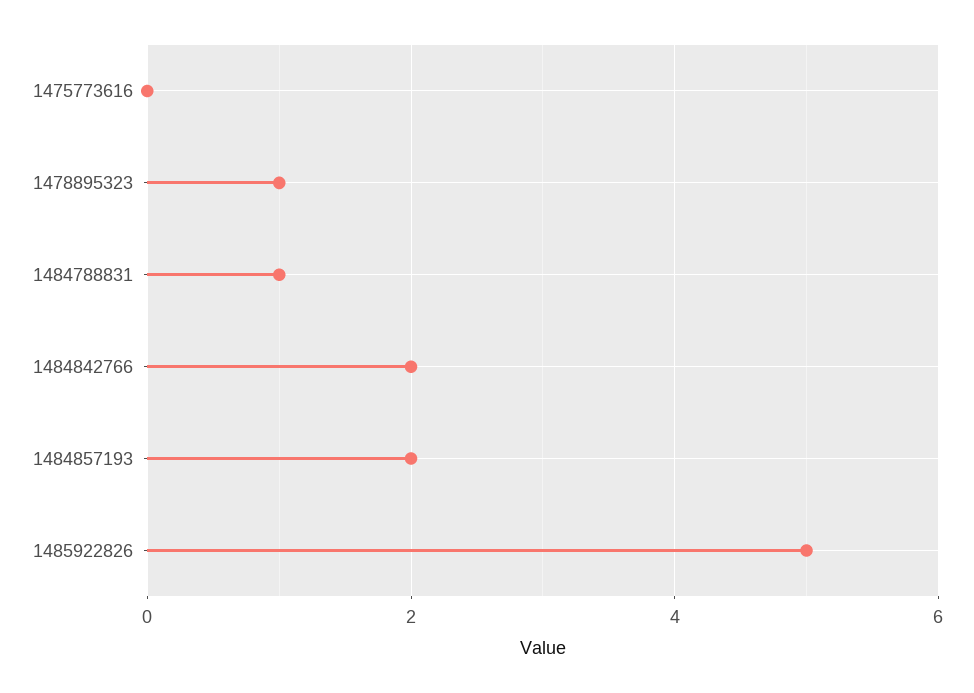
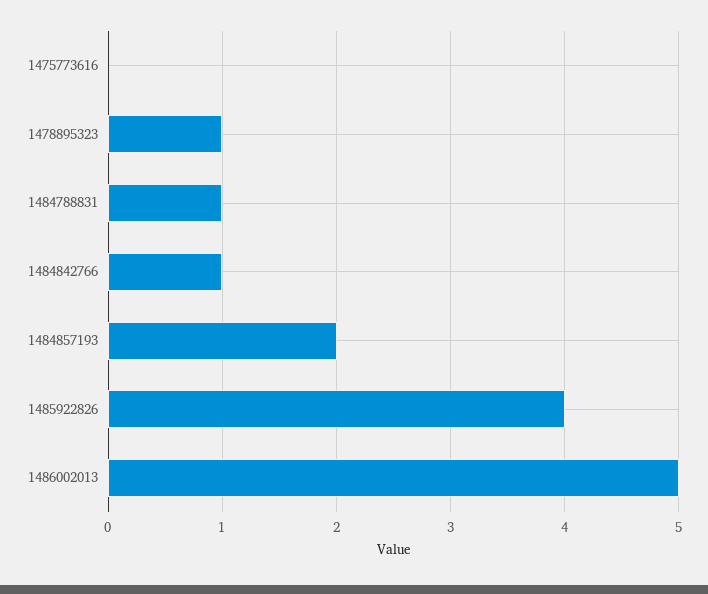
  {
    "1475773616": 0,
    "1478895323": 1,
    "1484788831": 1,
-   "1484842766": 2,
+   "1484842766": 1,
    "1484857193": 2,
-   "1485922826": 5
+   "1485922826": 4,
+   "1486002013": 5
  }

